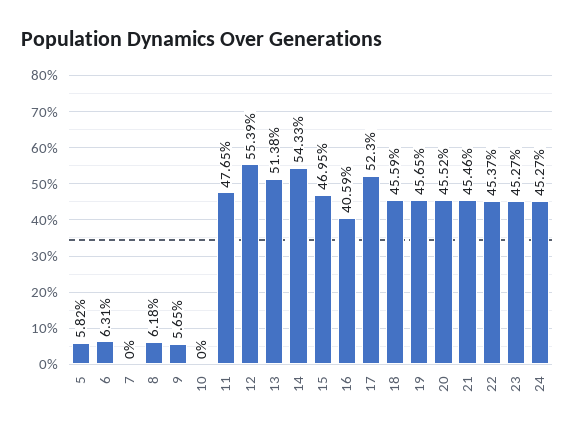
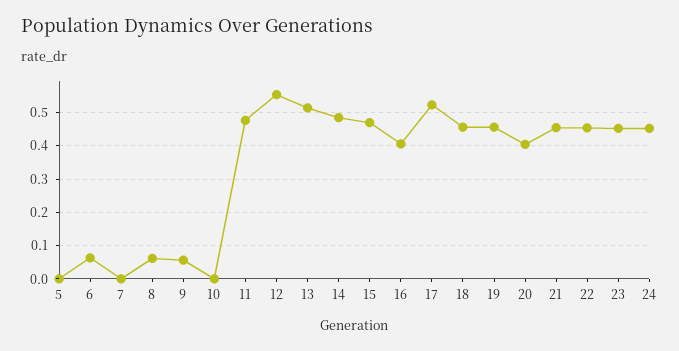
  {
-   "5": 0.0582,
+   "5": 0,
    "6": 0.0631,
    "7": 0,
    "8": 0.0618,
    "9": 0.0565,
    "10": 0,
    "11": 0.4765,
    "12": 0.5539,
    "13": 0.5138,
-   "14": 0.5433,
+   "14": 0.48,
    "15": 0.4695,
    "16": 0.4059,
    "17": 0.523,
    "18": 0.4559,
    "19": 0.4565,
-   "20": 0.4552,
+   "20": 0.4,
    "21": 0.4546,
    "22": 0.4537,
    "23": 0.4527,
    "24": 0.4527
  }

